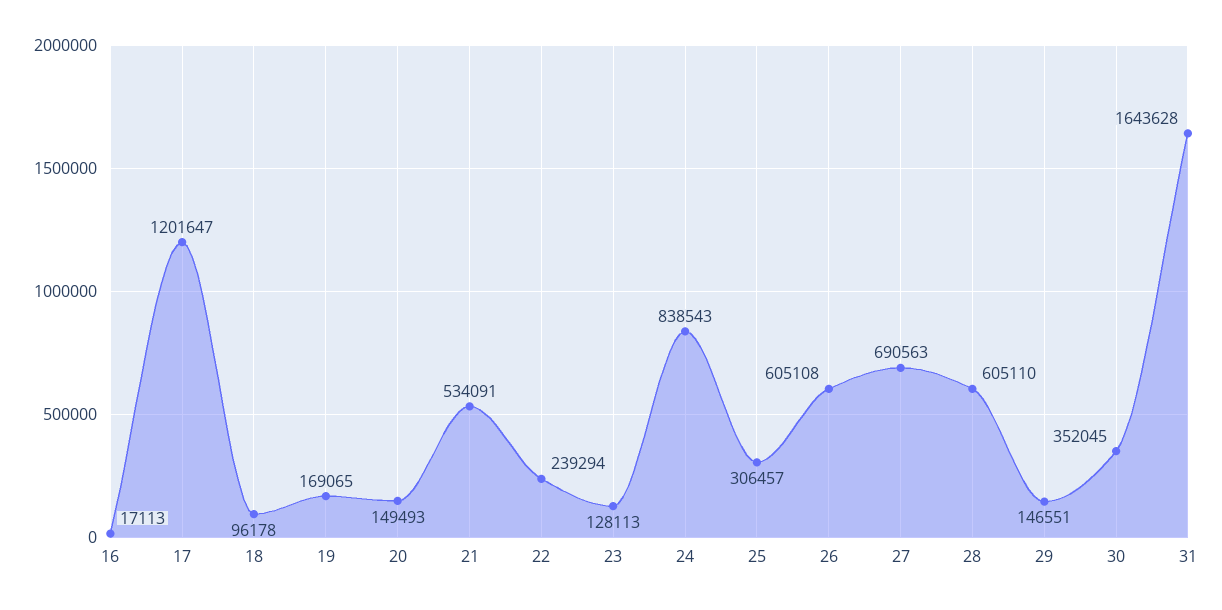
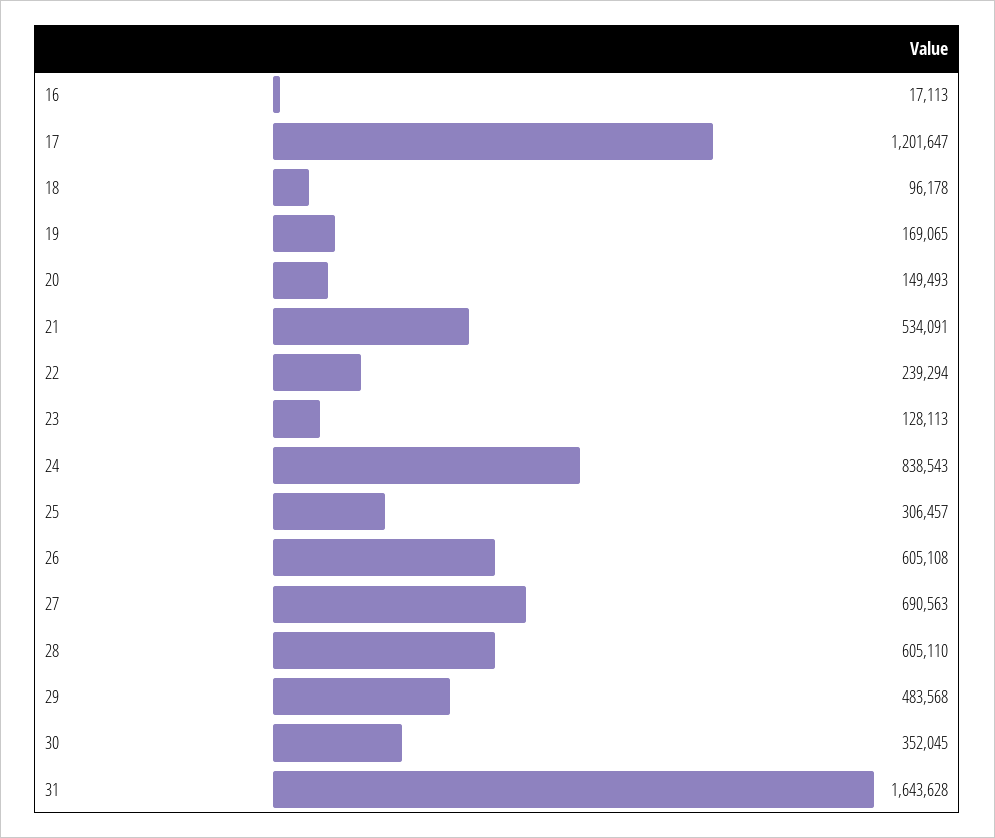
  {
    "16": 17113,
    "17": 1201647,
    "18": 96178,
    "19": 169065,
    "20": 149493,
    "21": 534091,
    "22": 239294,
    "23": 128113,
    "24": 838543,
    "25": 306457,
    "26": 605108,
    "27": 690563,
    "28": 605110,
-   "29": 146551,
+   "29": 483568,
    "30": 352045,
    "31": 1643628
  }

